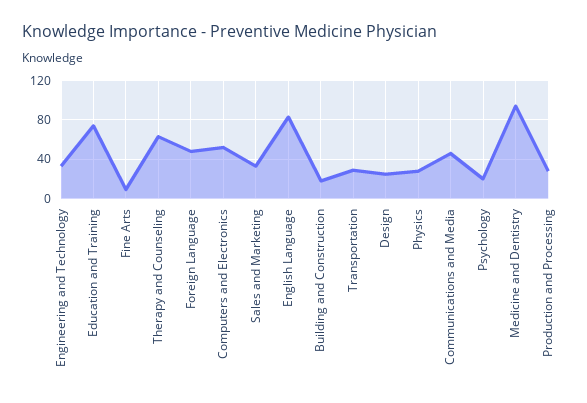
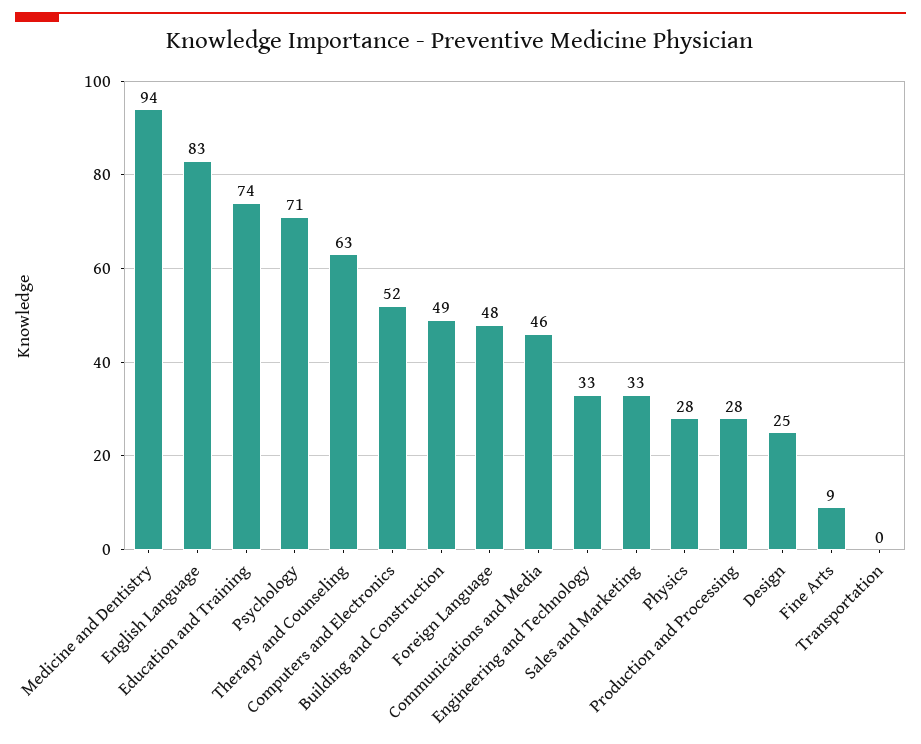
  {
    "Engineering and Technology": 33,
    "Education and Training": 74,
    "Fine Arts": 9,
    "Therapy and Counseling": 63,
    "Foreign Language": 48,
    "Computers and Electronics": 52,
    "Sales and Marketing": 33,
    "English Language": 83,
-   "Building and Construction": 20,
+   "Building and Construction": 49,
-   "Transportation": 30,
+   "Transportation": 0,
    "Design": 25,
    "Physics": 28,
    "Communications and Media": 46,
-   "Psychology": 20,
+   "Psychology": 71,
    "Medicine and Dentistry": 94,
    "Production and Processing": 28
  }

